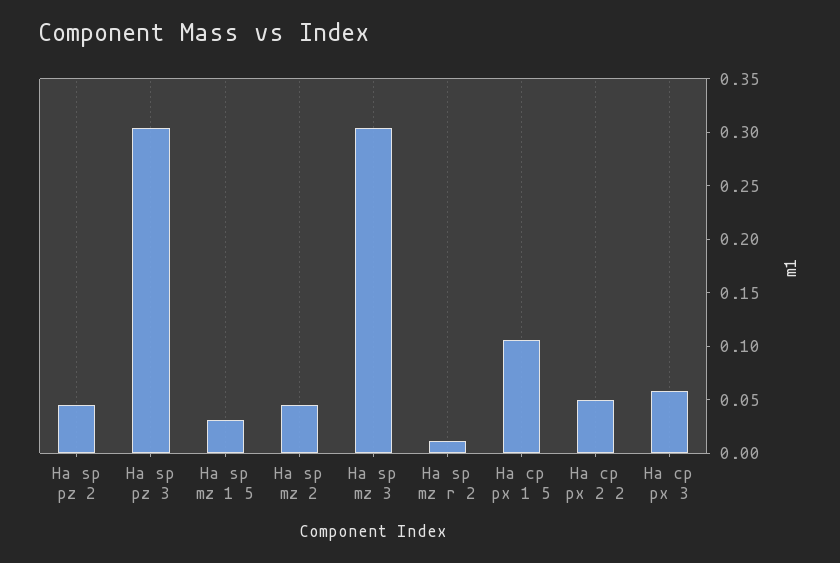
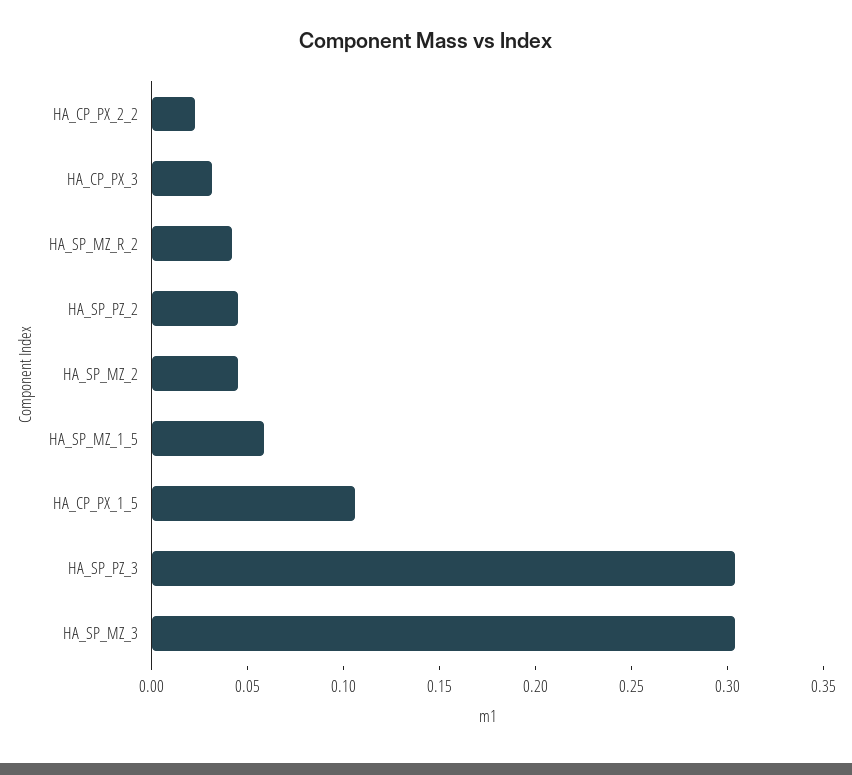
  {
    "Ha sp pz 2": 0.05,
    "Ha sp pz 3": 0.3,
-   "Ha sp mz 1 5": 0.03,
+   "Ha sp mz 1 5": 0.06,
    "Ha sp mz 2": 0.05,
    "Ha sp mz 3": 0.3,
-   "Ha sp mz r 2": 0.01,
+   "Ha sp mz r 2": 0.04,
    "Ha cp px 1 5": 0.11,
-   "Ha cp px 2 2": 0.05,
+   "Ha cp px 2 2": 0.02,
-   "Ha cp px 3": 0.06
+   "Ha cp px 3": 0.03
  }

